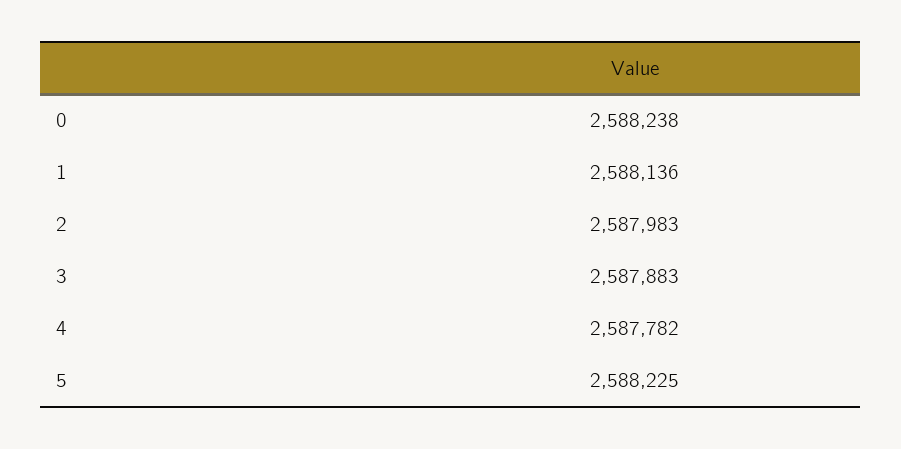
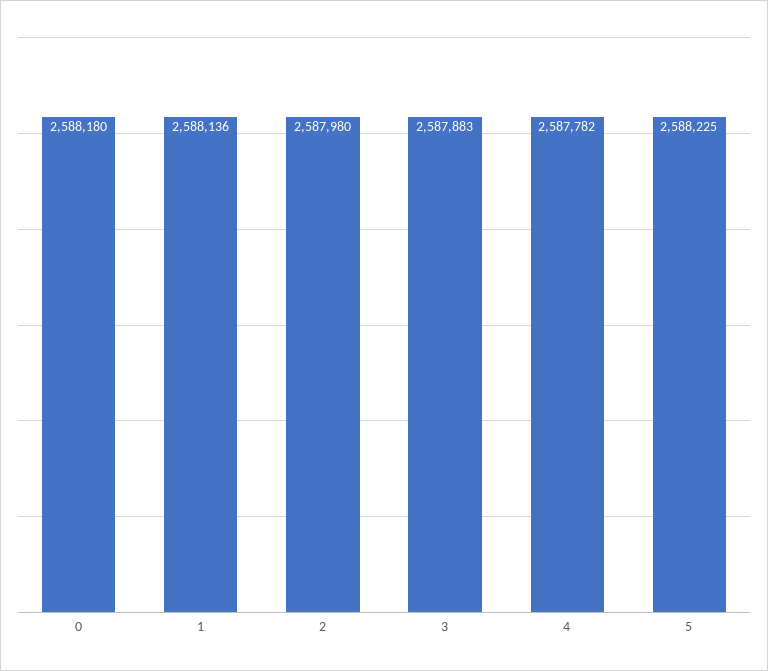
  {
-   "0": 2588238,
+   "0": 2588180,
    "1": 2588136,
-   "2": 2587983,
+   "2": 2587980,
    "3": 2587883,
    "4": 2587782,
    "5": 2588225
  }

